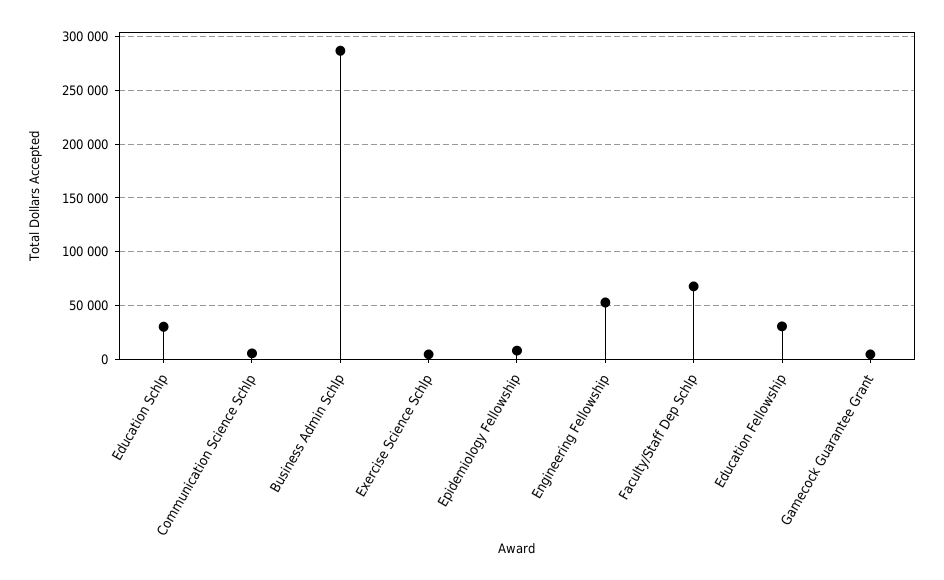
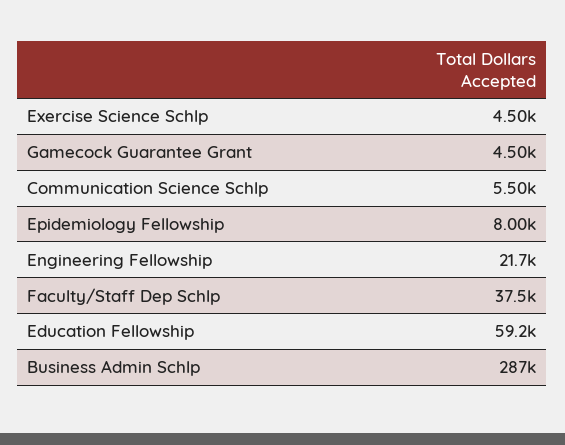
  {
-   "Education Schlp": 30000,
    "Communication Science Schlp": 5500,
    "Business Admin Schlp": 287000,
    "Exercise Science Schlp": 4500,
    "Epidemiology Fellowship": 8000,
-   "Engineering Fellowship": 50000,
+   "Engineering Fellowship": 21700,
-   "Faculty/Staff Dep Schlp": 70000,
+   "Faculty/Staff Dep Schlp": 37500,
-   "Education Fellowship": 30000,
+   "Education Fellowship": 59200,
    "Gamecock Guarantee Grant": 4500
  }

